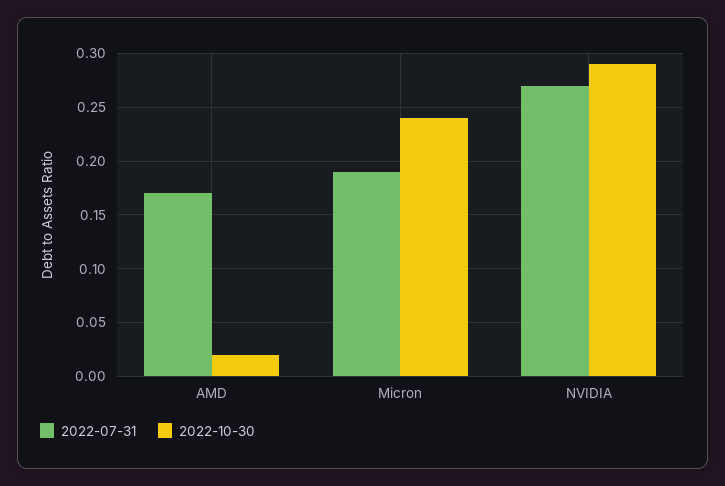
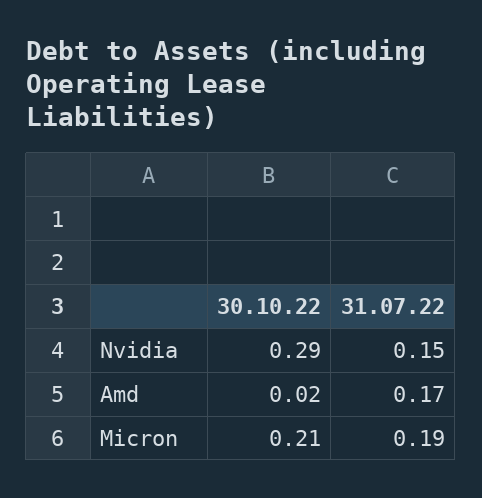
  {
    "2022-07-31": {
      "AMD": 0.17,
      "Micron": 0.19,
-     "NVIDIA": 0.27
+     "NVIDIA": 0.15
    },
    "2022-10-30": {
      "AMD": 0.02,
-     "Micron": 0.24,
+     "Micron": 0.21,
      "NVIDIA": 0.29
    }
  }

